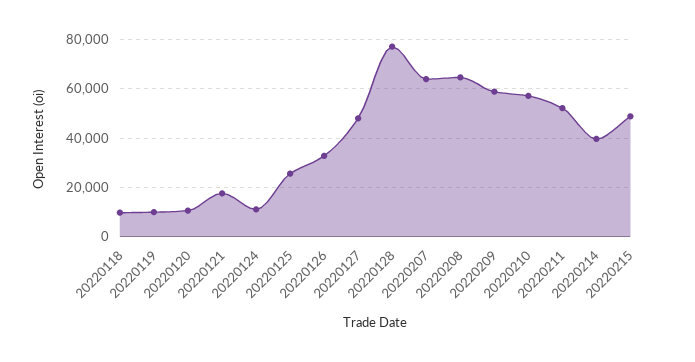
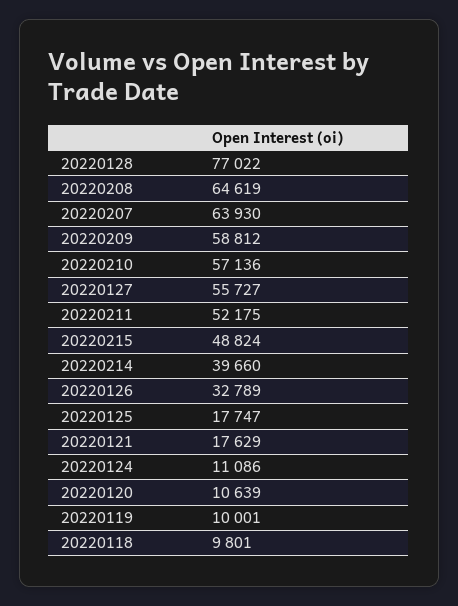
  {
    "20220118": 9801,
    "20220119": 10001,
    "20220120": 10639,
    "20220121": 17629,
    "20220124": 11086,
-   "20220125": 25000,
+   "20220125": 17747,
    "20220126": 32789,
-   "20220127": 47500,
+   "20220127": 55727,
    "20220128": 77022,
    "20220207": 63930,
    "20220208": 64619,
    "20220209": 58812,
    "20220210": 57136,
    "20220211": 52175,
    "20220214": 39660,
    "20220215": 48824
  }

